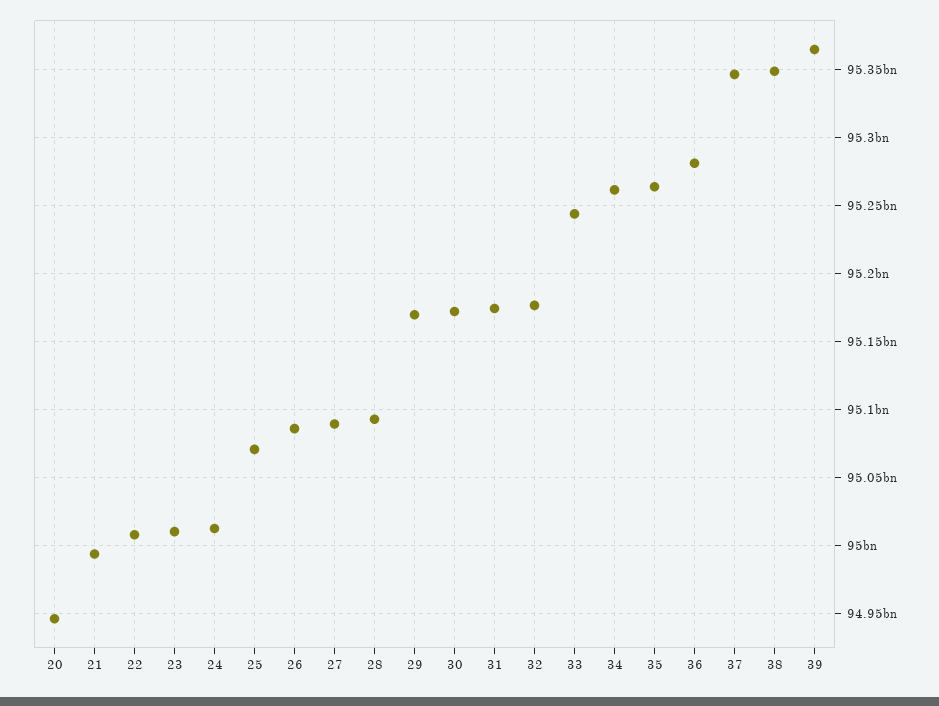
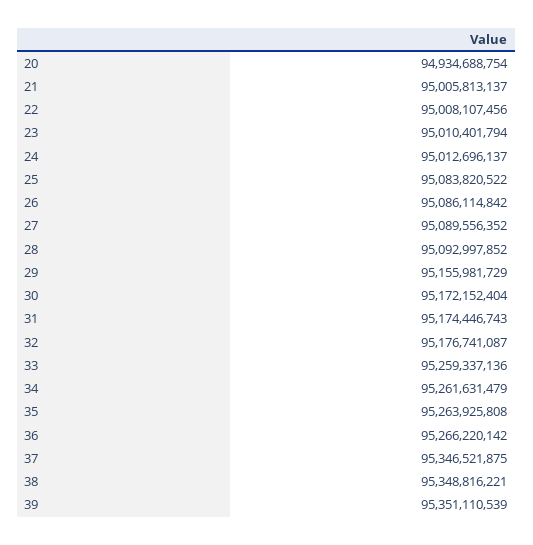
  {
-   "20": 94945000000,
+   "20": 94934688754,
-   "21": 94995000000,
+   "21": 95005813137,
    "22": 95008107456,
    "23": 95010401794,
    "24": 95012696137,
-   "25": 95070000000,
+   "25": 95083820522,
    "26": 95086114842,
    "27": 95089556352,
    "28": 95092997852,
-   "29": 95170000000,
+   "29": 95155981729,
    "30": 95172152404,
    "31": 95174446743,
    "32": 95176741087,
-   "33": 95245000000,
+   "33": 95259337136,
    "34": 95261631479,
    "35": 95263925808,
-   "36": 95280000000,
+   "36": 95266220142,
    "37": 95346521875,
    "38": 95348816221,
-   "39": 95365000000
+   "39": 95351110539
  }

